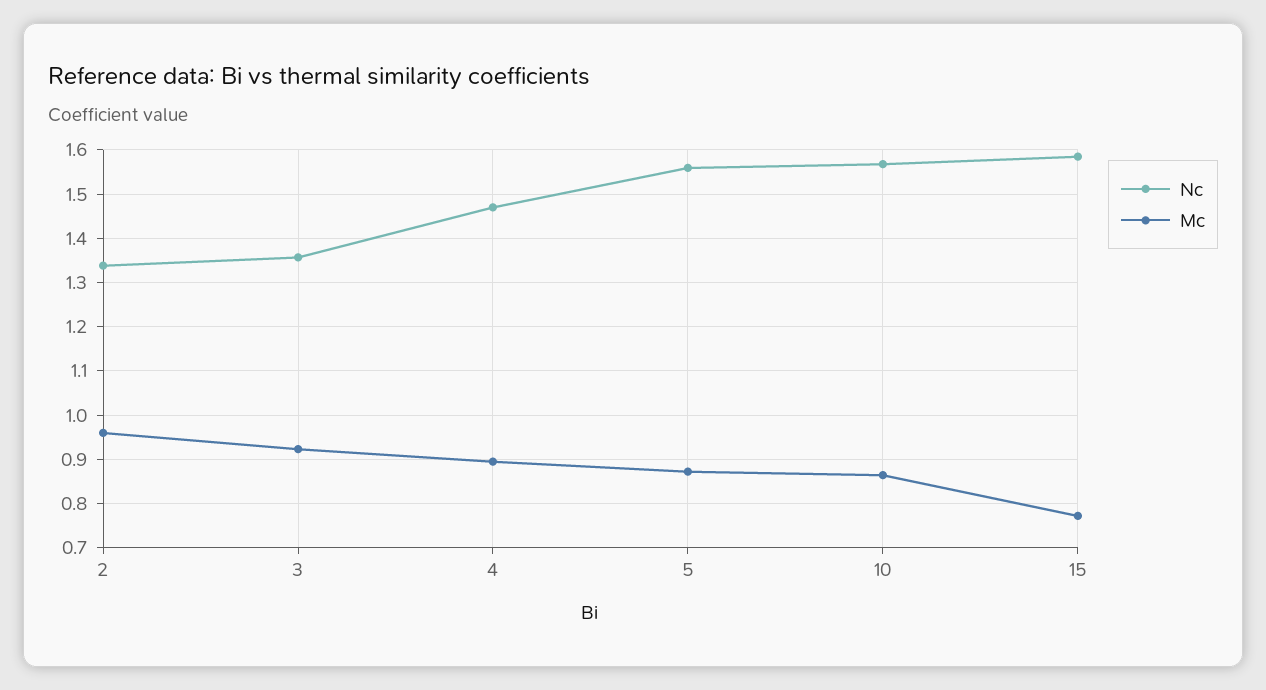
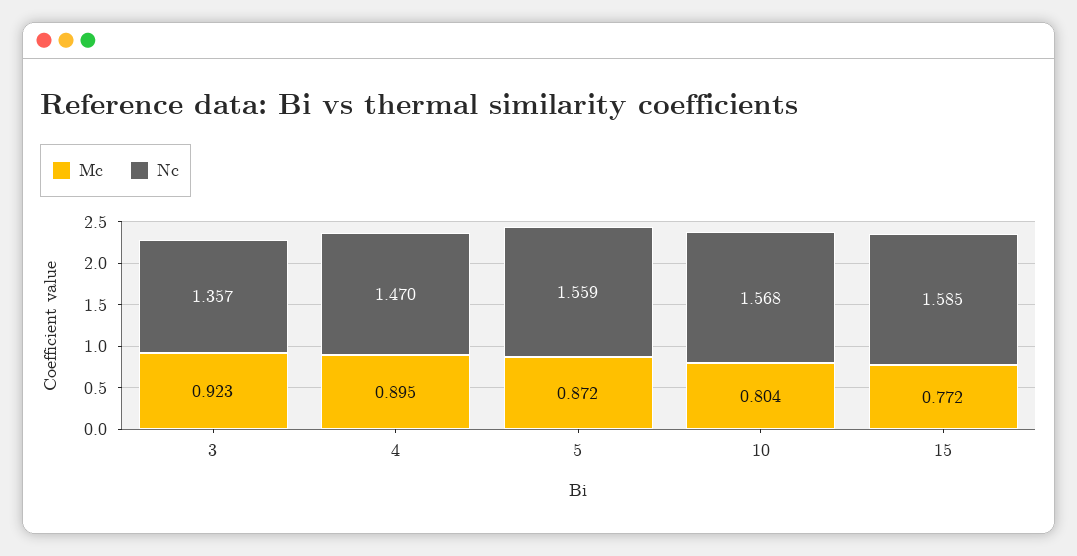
  {
    "Nc": {
-     "2": 1.34,
      "3": 1.357,
      "4": 1.47,
      "5": 1.559,
      "10": 1.568,
      "15": 1.585
    },
    "Mc": {
-     "2": 0.96,
      "3": 0.923,
      "4": 0.895,
      "5": 0.872,
-     "10": 0.86,
+     "10": 0.804,
      "15": 0.772
    }
  }

